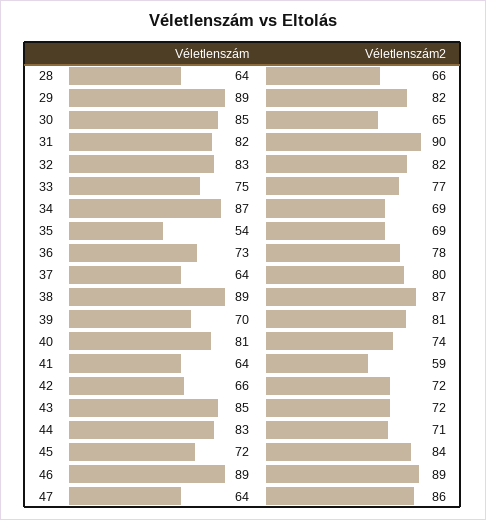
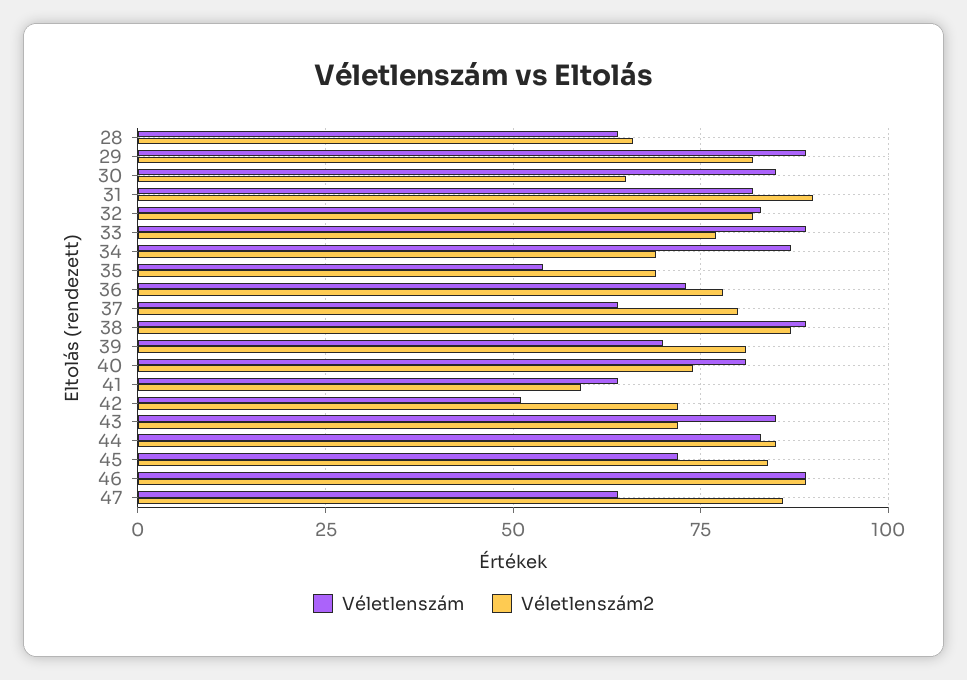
  {
    "Véletlenszám": {
      "28": 64,
      "29": 89,
      "30": 85,
      "31": 82,
      "32": 83,
-     "33": 75,
+     "33": 90,
      "34": 87,
      "35": 54,
      "36": 73,
      "37": 64,
      "38": 89,
      "39": 70,
      "40": 81,
      "41": 64,
-     "42": 66,
+     "42": 50,
      "43": 85,
      "44": 83,
      "45": 72,
      "46": 89,
      "47": 64
    },
    "Véletlenszám2": {
      "28": 66,
      "29": 82,
      "30": 65,
      "31": 90,
      "32": 82,
      "33": 77,
      "34": 69,
      "35": 69,
      "36": 78,
      "37": 80,
      "38": 87,
      "39": 81,
      "40": 74,
      "41": 59,
      "42": 72,
      "43": 72,
-     "44": 71,
+     "44": 85,
      "45": 84,
      "46": 89,
      "47": 86
    }
  }

